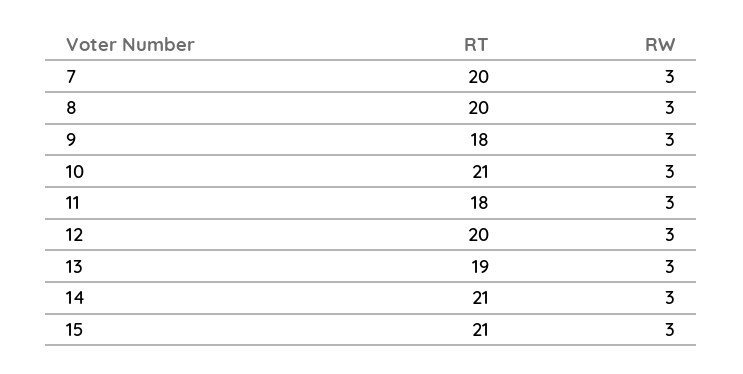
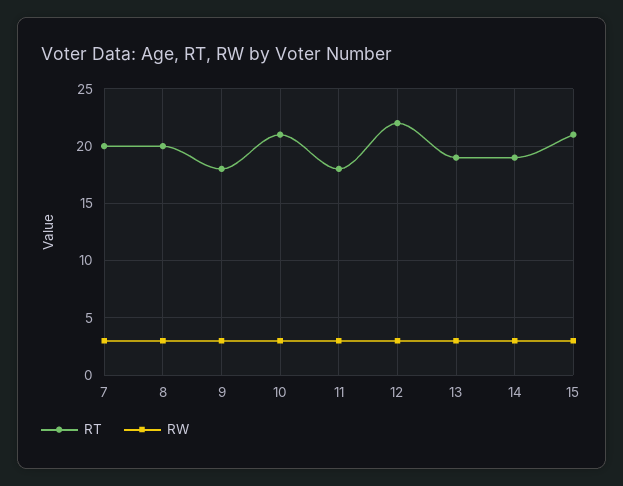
  {
    "RT": {
      "7": 20,
      "8": 20,
      "9": 18,
      "10": 21,
      "11": 18,
-     "12": 20,
+     "12": 22,
      "13": 19,
-     "14": 21,
+     "14": 19,
      "15": 21
    },
    "RW": {
      "7": 3,
      "8": 3,
      "9": 3,
      "10": 3,
      "11": 3,
      "12": 3,
      "13": 3,
      "14": 3,
      "15": 3
    }
  }

